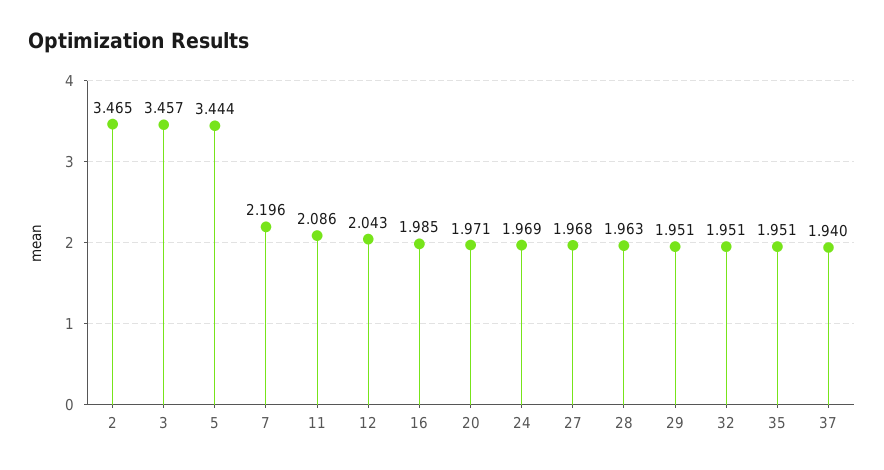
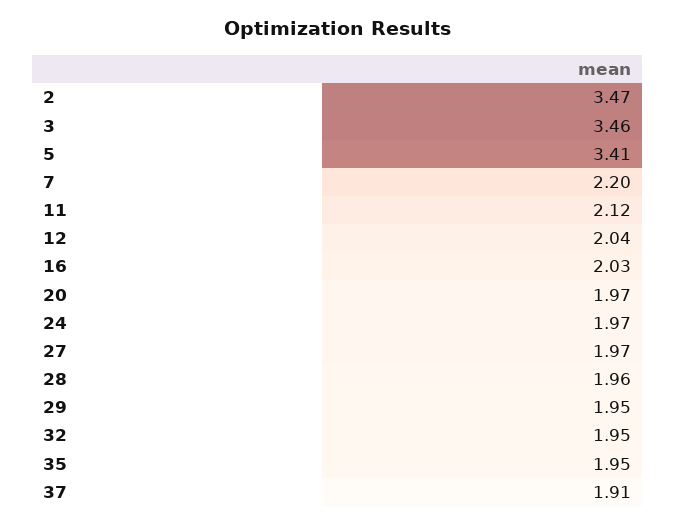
  {
    "2": 3.465,
    "3": 3.457,
-   "5": 3.444,
+   "5": 3.41,
    "7": 2.196,
-   "11": 2.086,
+   "11": 2.12,
    "12": 2.043,
-   "16": 1.985,
+   "16": 2.03,
    "20": 1.971,
    "24": 1.969,
    "27": 1.968,
    "28": 1.963,
    "29": 1.951,
    "32": 1.951,
    "35": 1.951,
-   "37": 1.94
+   "37": 1.91
  }

